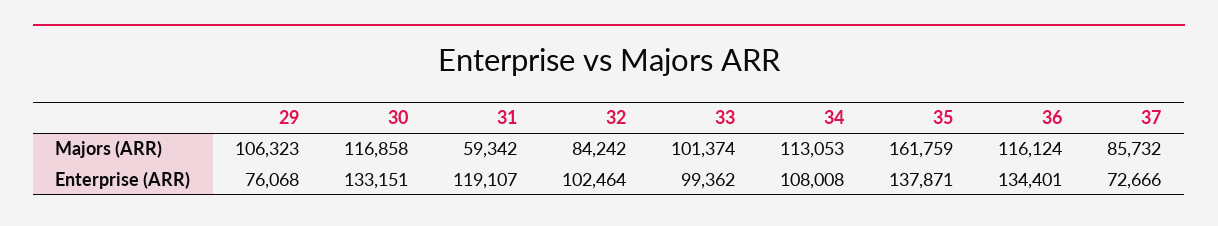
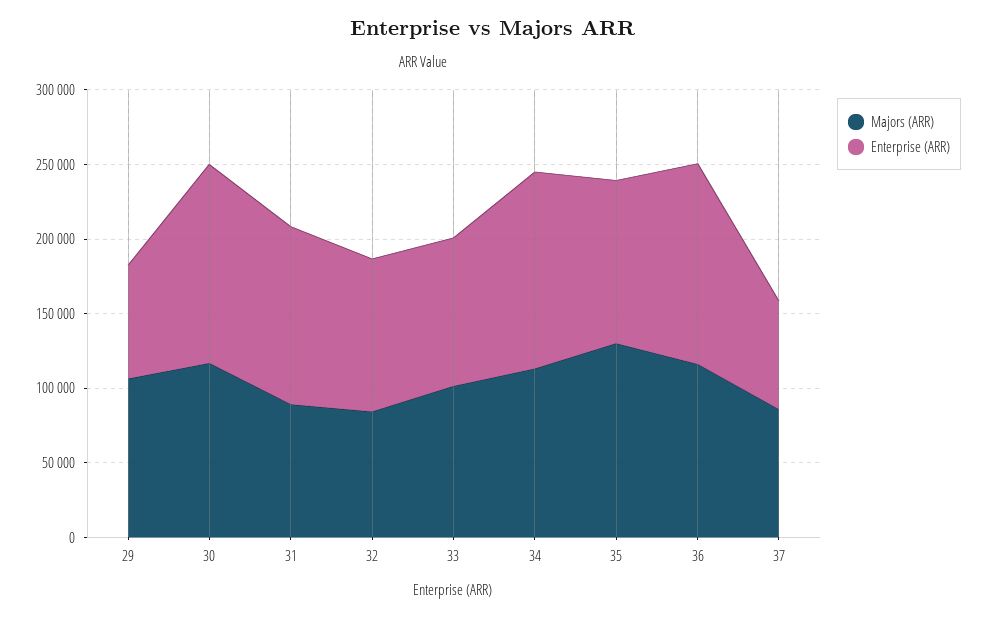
  {
    "Majors (ARR)": {
      "29": 106323,
      "30": 116858,
-     "31": 59342,
+     "31": 90000,
      "32": 84242,
      "33": 101374,
      "34": 113053,
-     "35": 161759,
+     "35": 130000,
      "36": 116124,
      "37": 85732
    },
    "Enterprise (ARR)": {
      "29": 76068,
      "30": 133151,
      "31": 119107,
      "32": 102464,
      "33": 99362,
-     "34": 108008,
+     "34": 130000,
-     "35": 137871,
+     "35": 110000,
      "36": 134401,
      "37": 72666
    }
  }

